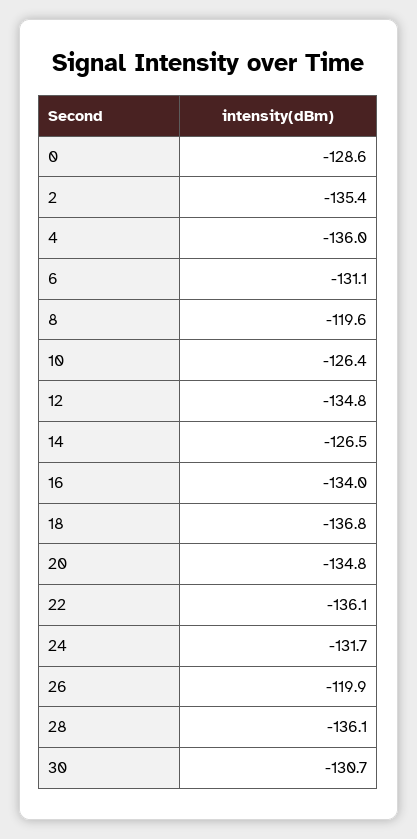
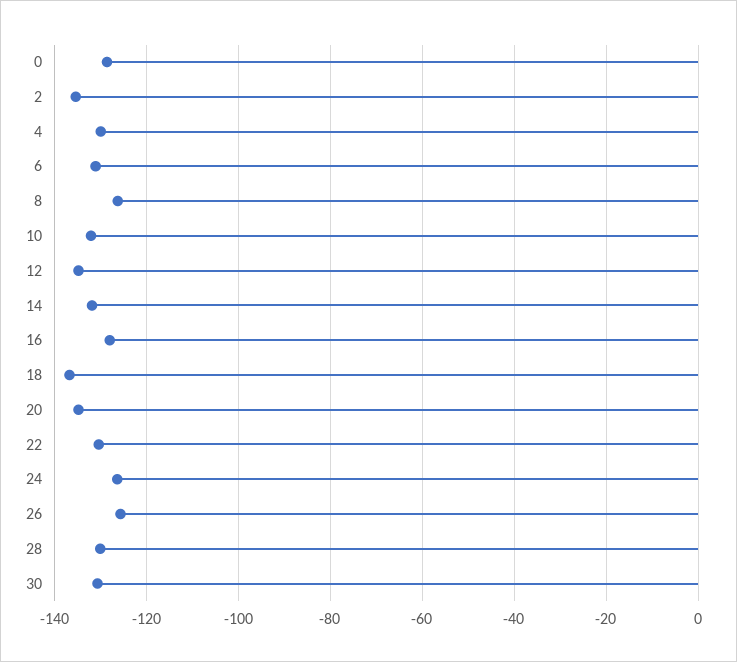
  {
    "0": -128.6,
    "2": -135.4,
-   "4": -136,
+   "4": -130,
    "6": -131.1,
-   "8": -119.6,
+   "8": -126,
-   "10": -126.4,
+   "10": -132,
    "12": -134.8,
-   "14": -126.5,
+   "14": -132,
-   "16": -134,
+   "16": -128,
    "18": -136.8,
    "20": -134.8,
-   "22": -136.1,
+   "22": -130,
-   "24": -131.7,
+   "24": -126,
-   "26": -119.9,
+   "26": -126,
-   "28": -136.1,
+   "28": -130,
    "30": -130.7
  }

